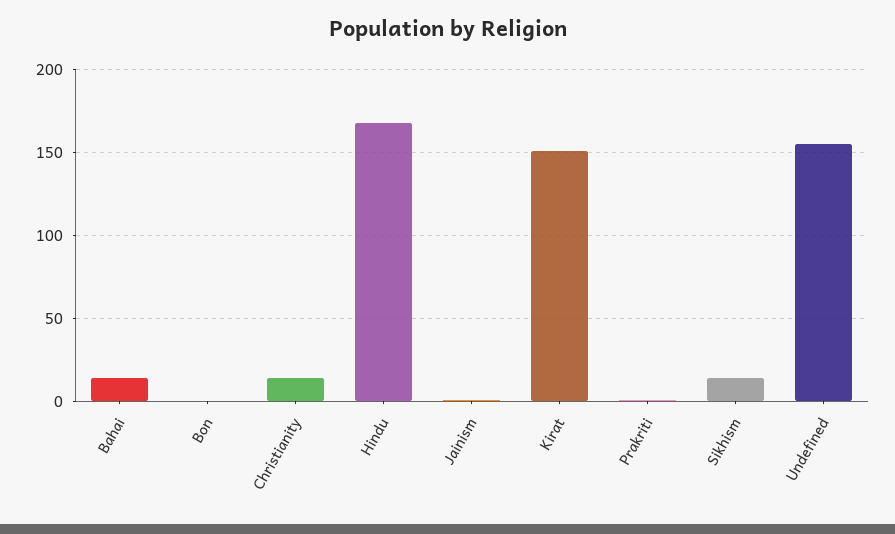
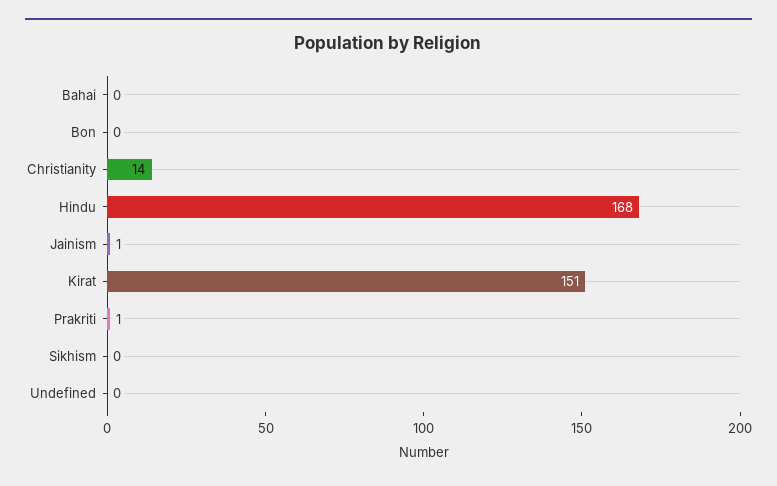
  {
-   "Bahai": 15,
+   "Bahai": 0,
    "Bon": 0,
    "Christianity": 14,
    "Hindu": 168,
    "Jainism": 1,
    "Kirat": 151,
    "Prakriti": 1,
-   "Sikhism": 15,
+   "Sikhism": 0,
-   "Undefined": 155
+   "Undefined": 0
  }

